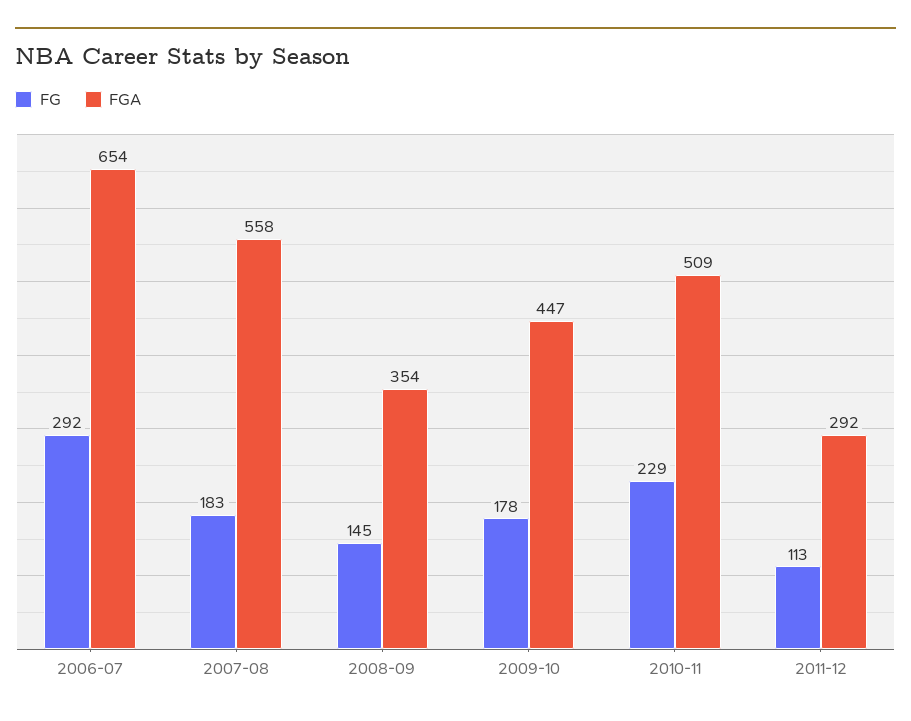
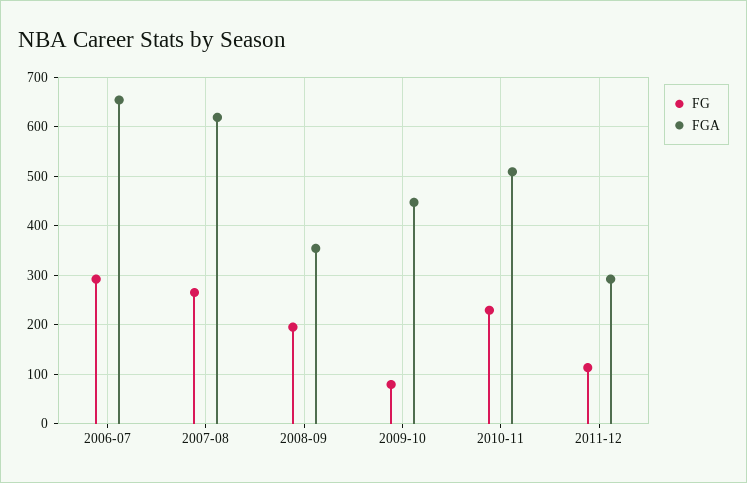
  {
    "FG": {
      "2006-07": 292,
-     "2007-08": 183,
+     "2007-08": 260,
-     "2008-09": 145,
+     "2008-09": 200,
-     "2009-10": 178,
+     "2009-10": 80,
      "2010-11": 229,
      "2011-12": 113
    },
    "FGA": {
      "2006-07": 654,
-     "2007-08": 558,
+     "2007-08": 620,
      "2008-09": 354,
      "2009-10": 447,
      "2010-11": 509,
      "2011-12": 292
    }
  }

